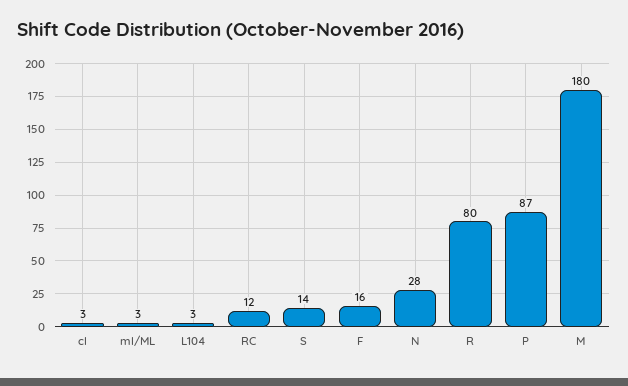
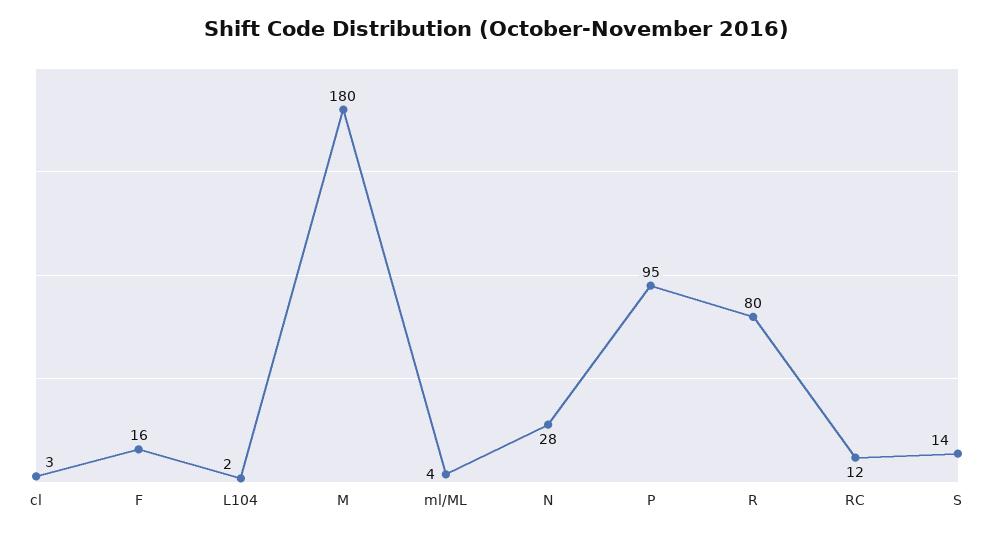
  {
    "cl": 3,
-   "ml/ML": 3,
+   "ml/ML": 4,
-   "L104": 3,
+   "L104": 2,
    "RC": 12,
    "S": 14,
    "F": 16,
    "N": 28,
    "R": 80,
-   "P": 87,
+   "P": 95,
    "M": 180
  }

